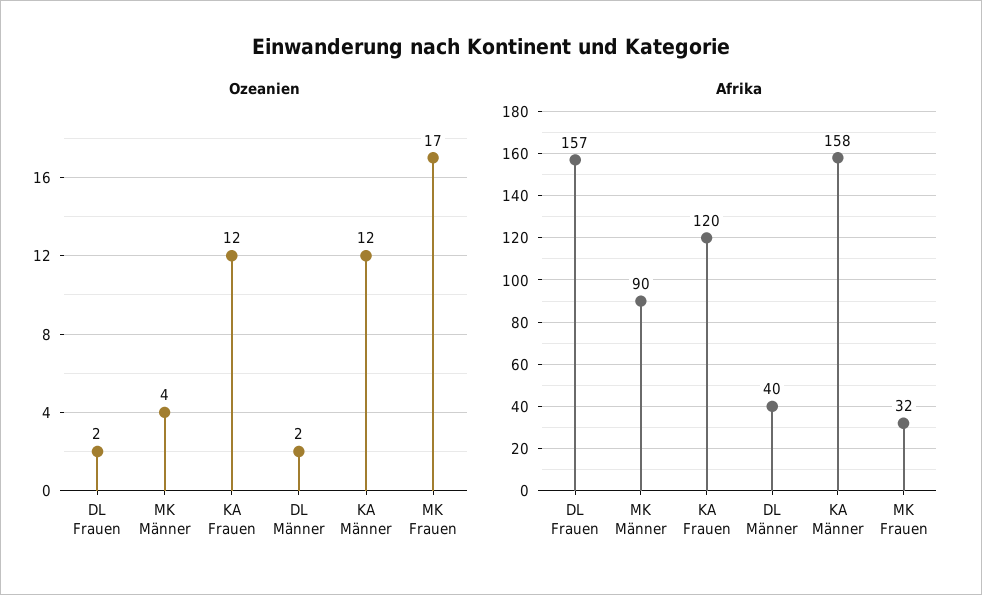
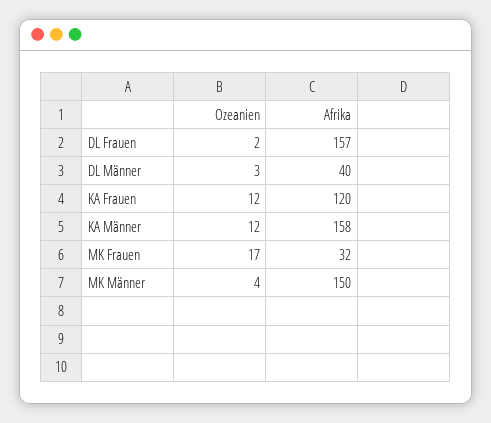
  {
    "Ozeanien": {
      "DL Frauen": 2,
      "MK Männer": 4,
      "KA Frauen": 12,
-     "DL Männer": 2,
+     "DL Männer": 3,
      "KA Männer": 12,
      "MK Frauen": 17
    },
    "Afrika": {
      "DL Frauen": 157,
-     "MK Männer": 90,
+     "MK Männer": 150,
      "KA Frauen": 120,
      "DL Männer": 40,
      "KA Männer": 158,
      "MK Frauen": 32
    }
  }

